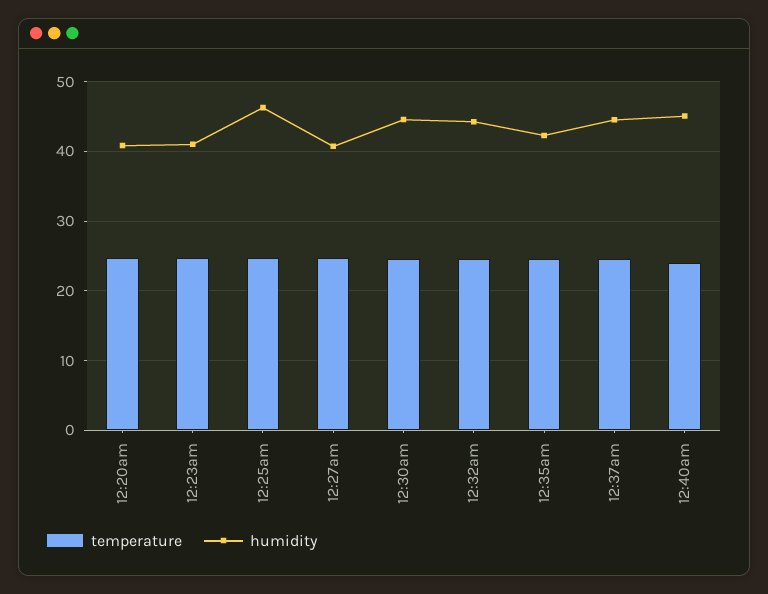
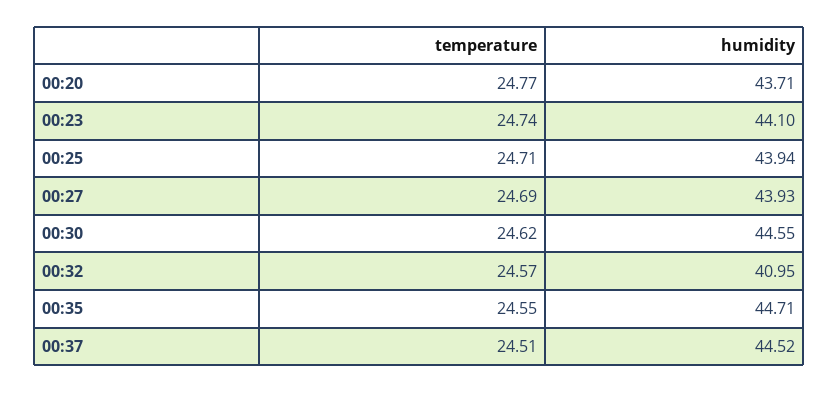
  {
    "temperature": {
      "12:20am": 24.77,
      "12:23am": 24.74,
      "12:25am": 24.71,
      "12:27am": 24.69,
      "12:30am": 24.62,
      "12:32am": 24.57,
      "12:35am": 24.55,
-     "12:37am": 24.51,
+     "12:37am": 24.51
-     "12:40am": 24
    },
    "humidity": {
-     "12:20am": 41,
+     "12:20am": 43.71,
-     "12:23am": 41,
+     "12:23am": 44.1,
-     "12:25am": 46,
+     "12:25am": 43.94,
-     "12:27am": 41,
+     "12:27am": 43.93,
      "12:30am": 44.55,
-     "12:32am": 44,
+     "12:32am": 40.95,
-     "12:35am": 42,
+     "12:35am": 44.71,
-     "12:37am": 44.52,
+     "12:37am": 44.52
-     "12:40am": 45
    }
  }

